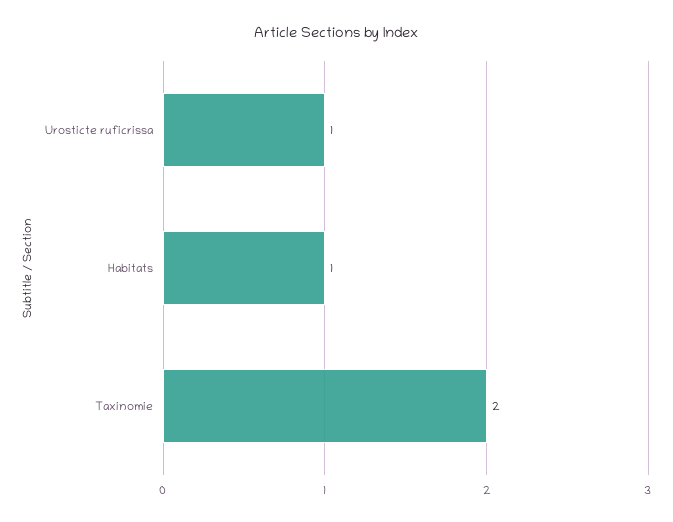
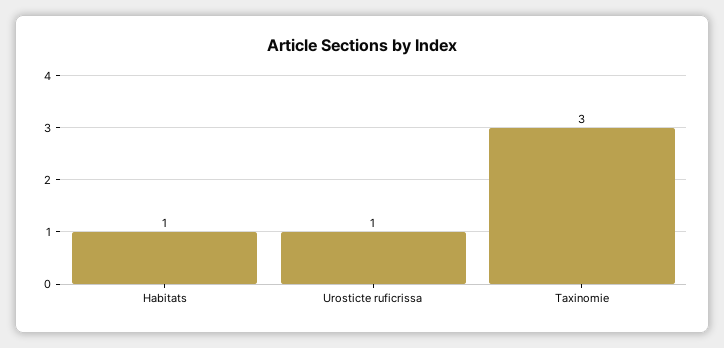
  {
    "Urosticte ruficrissa": 1,
    "Habitats": 1,
-   "Taxinomie": 2
+   "Taxinomie": 3
  }

